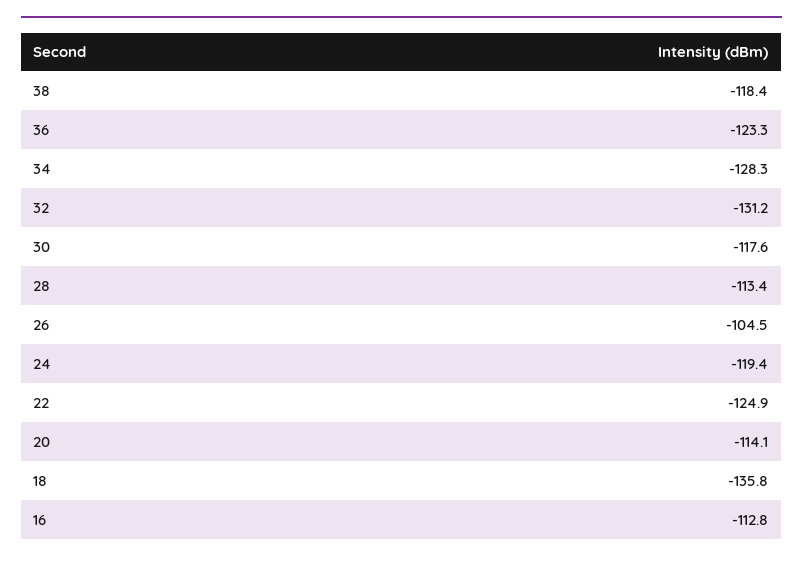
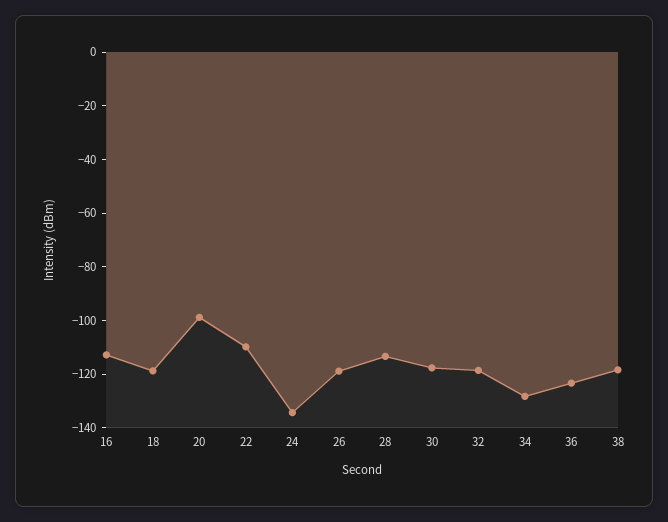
  {
    "38": -118.4,
    "36": -123.3,
    "34": -128.3,
-   "32": -131.2,
+   "32": -120,
    "30": -117.6,
    "28": -113.4,
-   "26": -104.5,
+   "26": -120,
-   "24": -119.4,
+   "24": -135,
-   "22": -124.9,
+   "22": -110,
-   "20": -114.1,
+   "20": -100,
-   "18": -135.8,
+   "18": -120,
    "16": -112.8
  }

